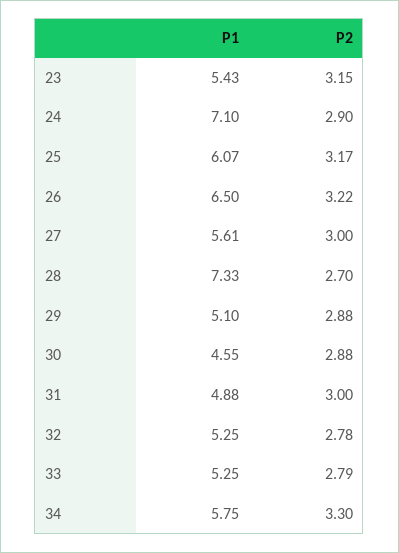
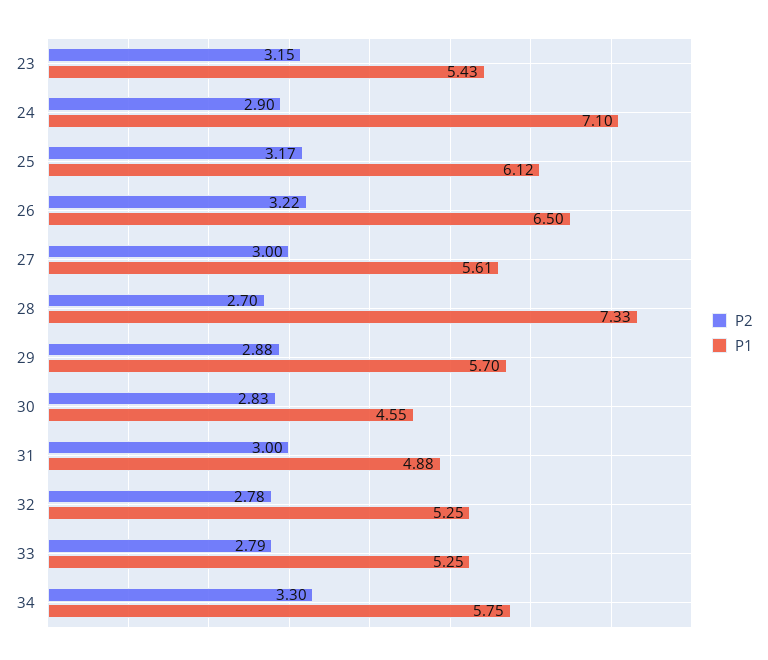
  {
    "P1": {
      "23": 5.43,
      "24": 7.1,
-     "25": 6.07,
+     "25": 6.12,
      "26": 6.5,
      "27": 5.61,
      "28": 7.33,
-     "29": 5.1,
+     "29": 5.7,
      "30": 4.55,
      "31": 4.88,
      "32": 5.25,
      "33": 5.25,
      "34": 5.75
    },
    "P2": {
      "23": 3.15,
      "24": 2.9,
      "25": 3.17,
      "26": 3.22,
      "27": 3,
      "28": 2.7,
      "29": 2.88,
-     "30": 2.88,
+     "30": 2.83,
      "31": 3,
      "32": 2.78,
      "33": 2.79,
      "34": 3.3
    }
  }

